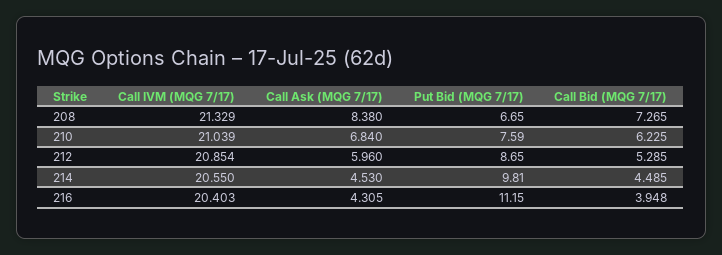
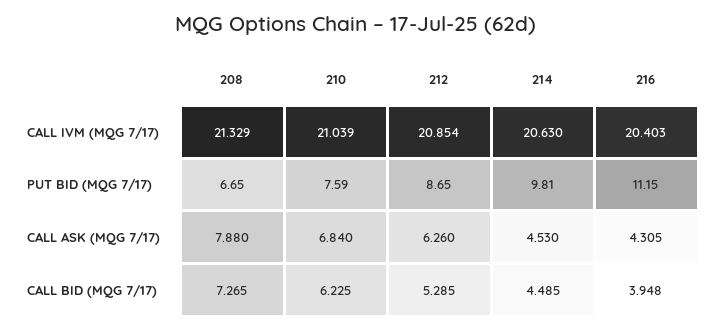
  {
    "Call IVM (MQG 7/17)": {
      "208": 21.329,
      "210": 21.039,
      "212": 20.854,
-     "214": 20.55,
+     "214": 20.63,
      "216": 20.403
    },
    "Call Ask (MQG 7/17)": {
-     "208": 8.38,
+     "208": 7.88,
      "210": 6.84,
-     "212": 5.96,
+     "212": 6.26,
      "214": 4.53,
      "216": 4.305
    },
    "Put Bid (MQG 7/17)": {
      "208": 6.65,
      "210": 7.59,
      "212": 8.65,
      "214": 9.81,
      "216": 11.15
    },
    "Call Bid (MQG 7/17)": {
      "208": 7.265,
      "210": 6.225,
      "212": 5.285,
      "214": 4.485,
      "216": 3.948
    }
  }

